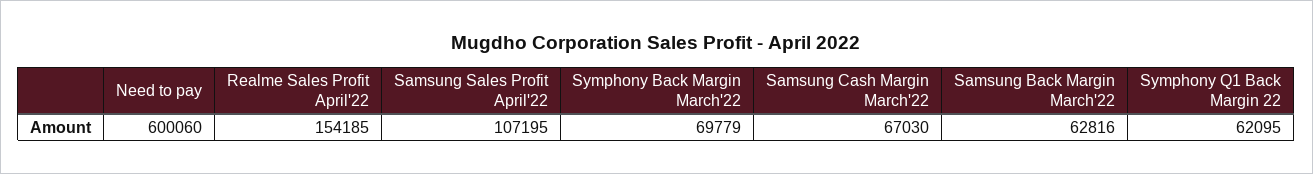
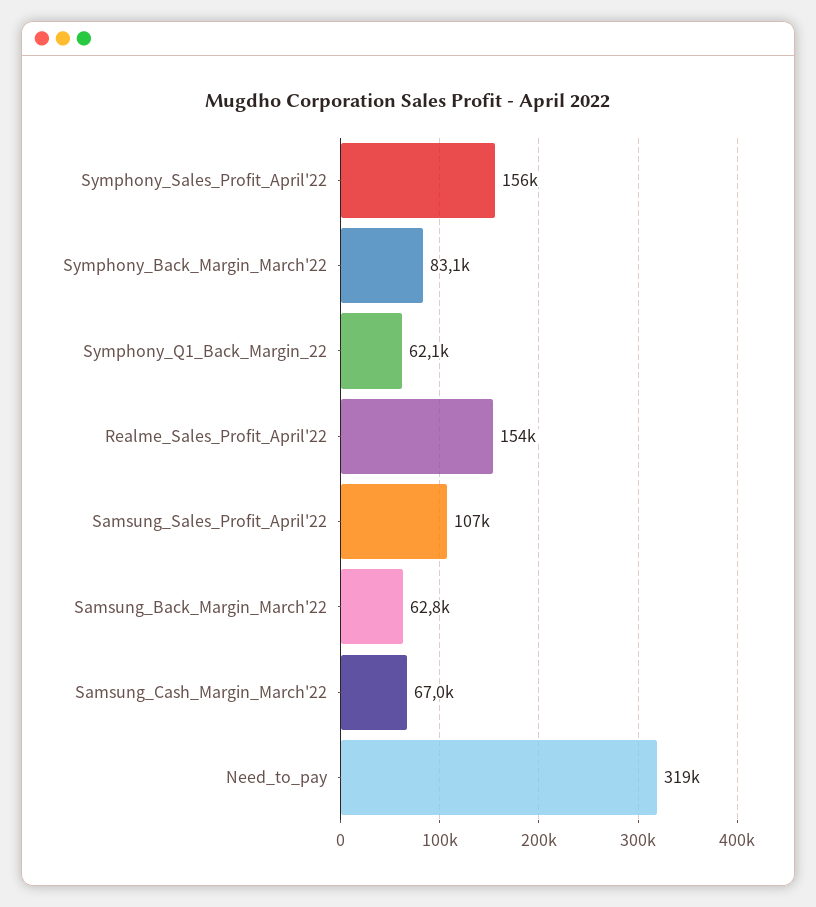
  {
-   "Need to pay": 600060,
+   "Need to pay": 319000,
    "Realme Sales Profit April'22": 154185,
    "Samsung Sales Profit April'22": 107195,
-   "Symphony Back Margin March'22": 69779,
+   "Symphony Back Margin March'22": 83100,
    "Samsung Cash Margin March'22": 67030,
    "Samsung Back Margin March'22": 62816,
-   "Symphony Q1 Back Margin 22": 62095
+   "Symphony Q1 Back Margin 22": 62095,
+   "Symphony_Sales_Profit_April'22": 156000
  }

